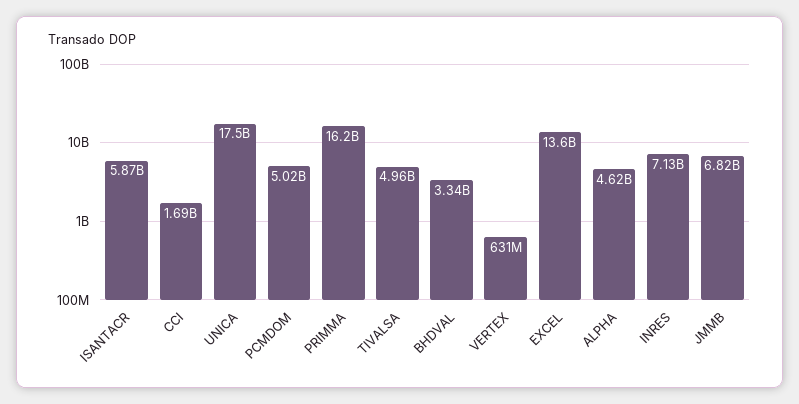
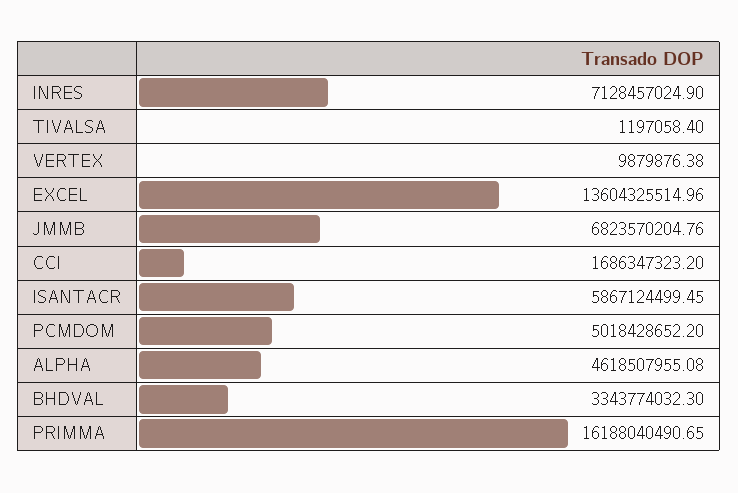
  {
    "ISANTACR": 5867124499.45,
    "CCI": 1686347323.2,
-   "UNICA": 17500000000,
    "PCMDOM": 5018428652.2,
    "PRIMMA": 16188040490.65,
-   "TIVALSA": 4960000000,
+   "TIVALSA": 1197058.4,
    "BHDVAL": 3343774032.3,
-   "VERTEX": 631000000,
+   "VERTEX": 9879876.38,
    "EXCEL": 13604325514.96,
    "ALPHA": 4618507955.08,
    "INRES": 7128457024.9,
    "JMMB": 6823570204.76
  }

